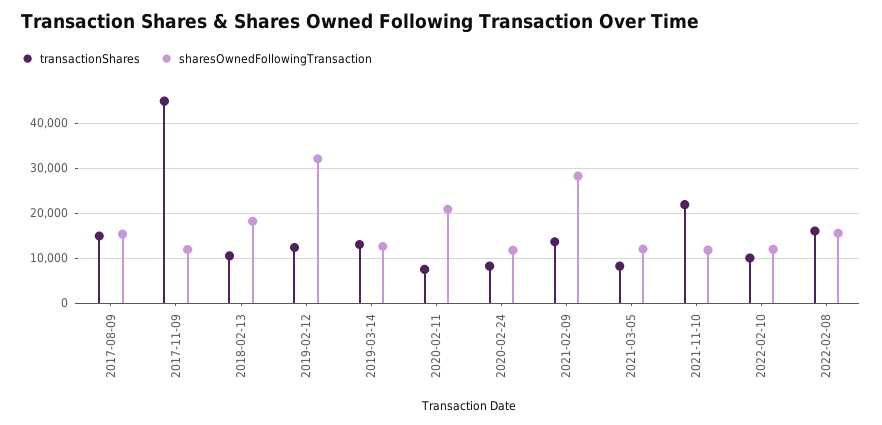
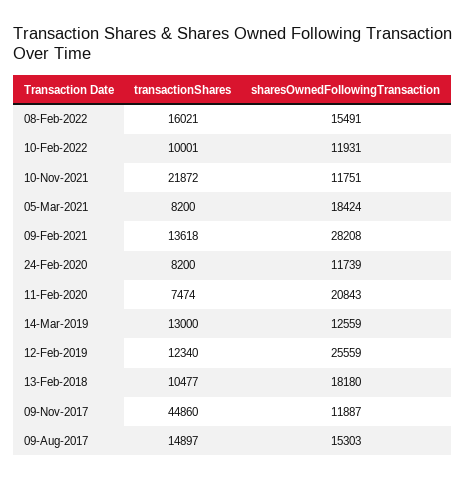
  {
    "transactionShares": {
      "2017-08-09": 14897,
      "2017-11-09": 44860,
      "2018-02-13": 10477,
      "2019-02-12": 12340,
      "2019-03-14": 13000,
      "2020-02-11": 7474,
      "2020-02-24": 8200,
      "2021-02-09": 13618,
      "2021-03-05": 8200,
      "2021-11-10": 21872,
      "2022-02-10": 10001,
      "2022-02-08": 16021
    },
    "sharesOwnedFollowingTransaction": {
      "2017-08-09": 15303,
      "2017-11-09": 11887,
      "2018-02-13": 18180,
-     "2019-02-12": 32000,
+     "2019-02-12": 25559,
      "2019-03-14": 12559,
      "2020-02-11": 20843,
      "2020-02-24": 11739,
      "2021-02-09": 28208,
-     "2021-03-05": 12000,
+     "2021-03-05": 18424,
      "2021-11-10": 11751,
      "2022-02-10": 11931,
      "2022-02-08": 15491
    }
  }

